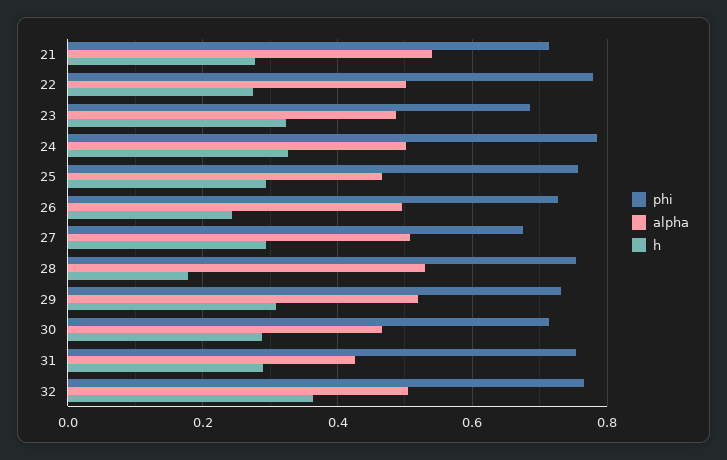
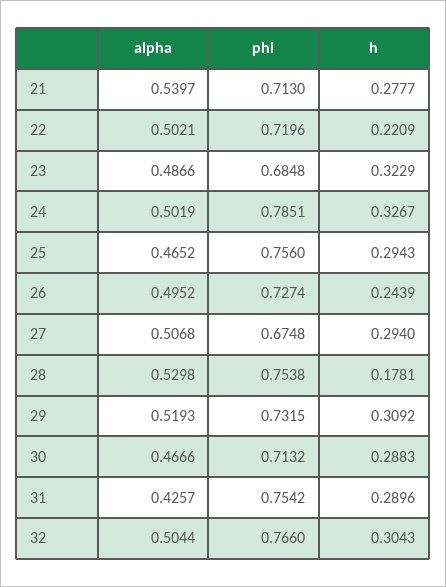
  {
    "phi": {
      "21": 0.713,
-     "22": 0.78,
+     "22": 0.7196,
      "23": 0.6848,
      "24": 0.7851,
      "25": 0.756,
      "26": 0.7274,
      "27": 0.6748,
      "28": 0.7538,
      "29": 0.7315,
      "30": 0.7132,
      "31": 0.7542,
      "32": 0.766
    },
    "alpha": {
      "21": 0.5397,
      "22": 0.5021,
      "23": 0.4866,
      "24": 0.5019,
      "25": 0.4652,
      "26": 0.4952,
      "27": 0.5068,
      "28": 0.5298,
      "29": 0.5193,
      "30": 0.4666,
      "31": 0.4257,
      "32": 0.5044
    },
    "h": {
      "21": 0.2777,
-     "22": 0.28,
+     "22": 0.2209,
      "23": 0.3229,
      "24": 0.3267,
      "25": 0.2943,
      "26": 0.2439,
      "27": 0.294,
      "28": 0.1781,
      "29": 0.3092,
      "30": 0.2883,
      "31": 0.2896,
-     "32": 0.36
+     "32": 0.3043
    }
  }

